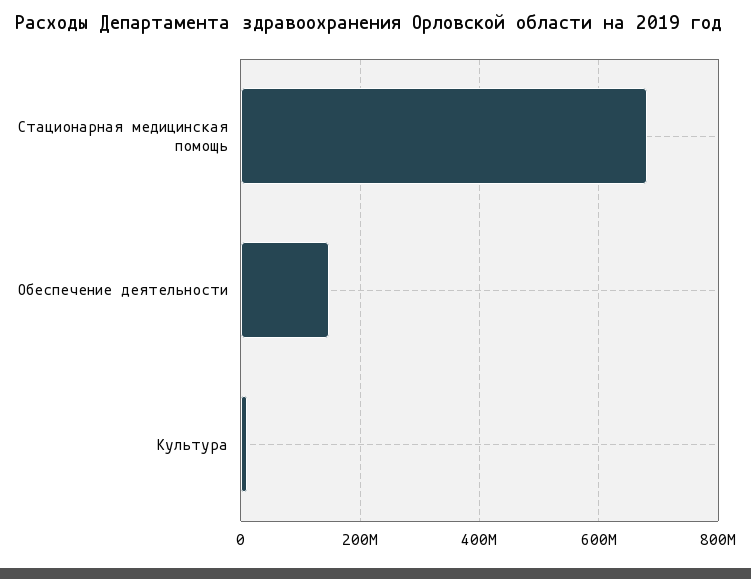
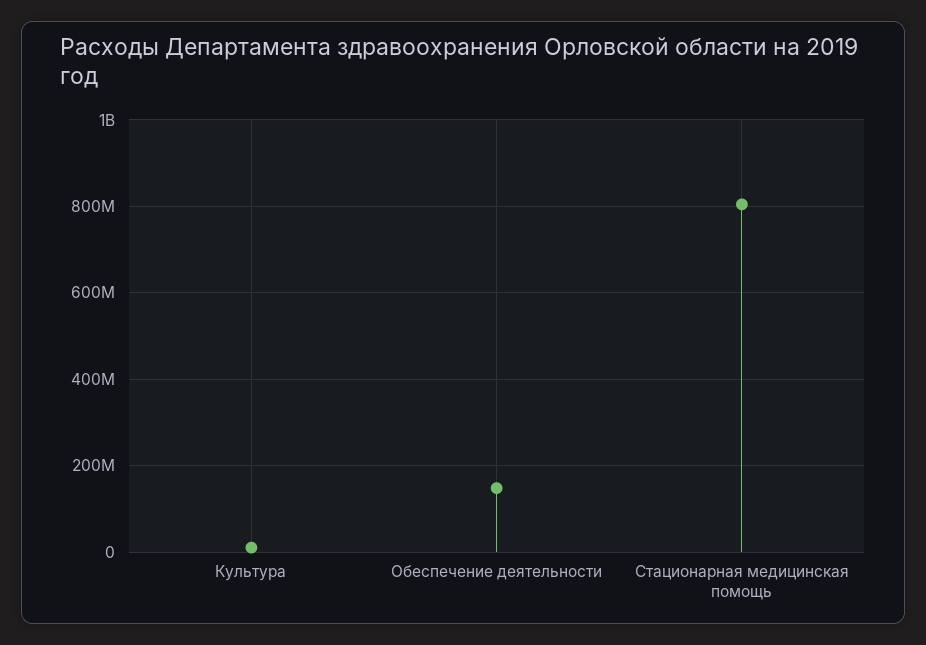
  {
-   "Стационарная медицинская помощь": 680000000,
+   "Стационарная медицинская помощь": 800000000,
    "Обеспечение деятельности": 140000000,
    "Культура": 20000000
  }

